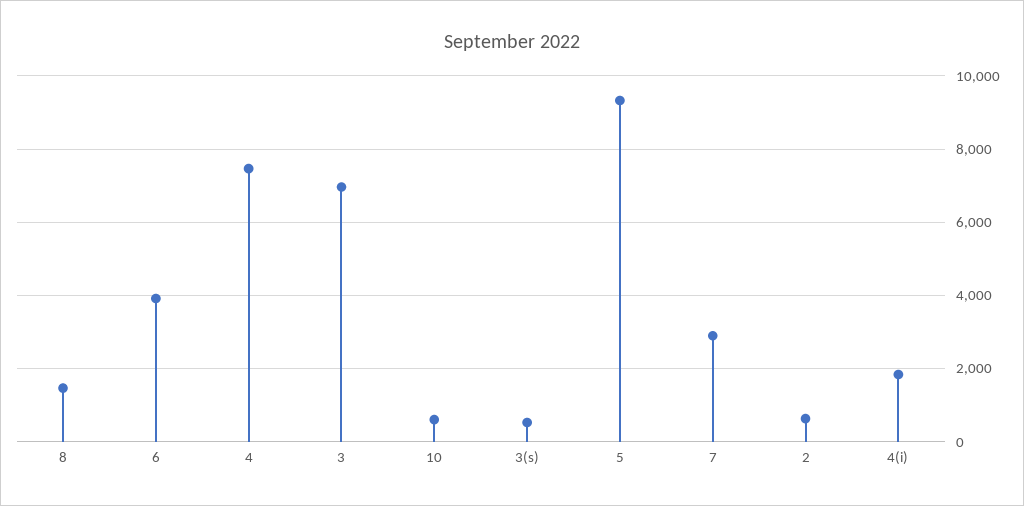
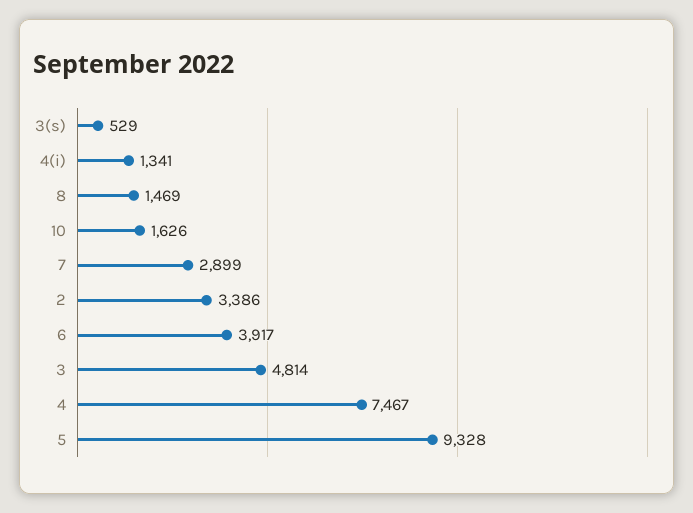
  {
    "8": 1469,
    "6": 3917,
    "4": 7467,
-   "3": 7000,
+   "3": 4814,
-   "10": 600,
+   "10": 1626,
    "3(s)": 529,
    "5": 9328,
    "7": 2899,
-   "2": 600,
+   "2": 3386,
-   "4(i)": 1800
+   "4(i)": 1341
  }

